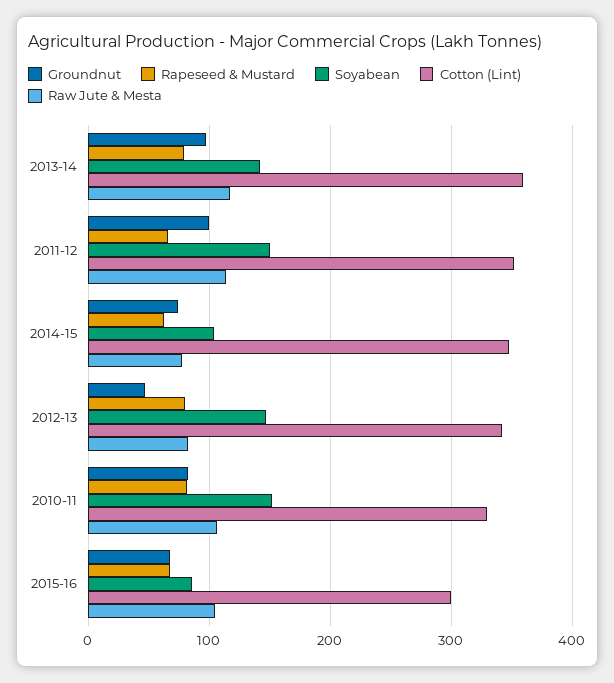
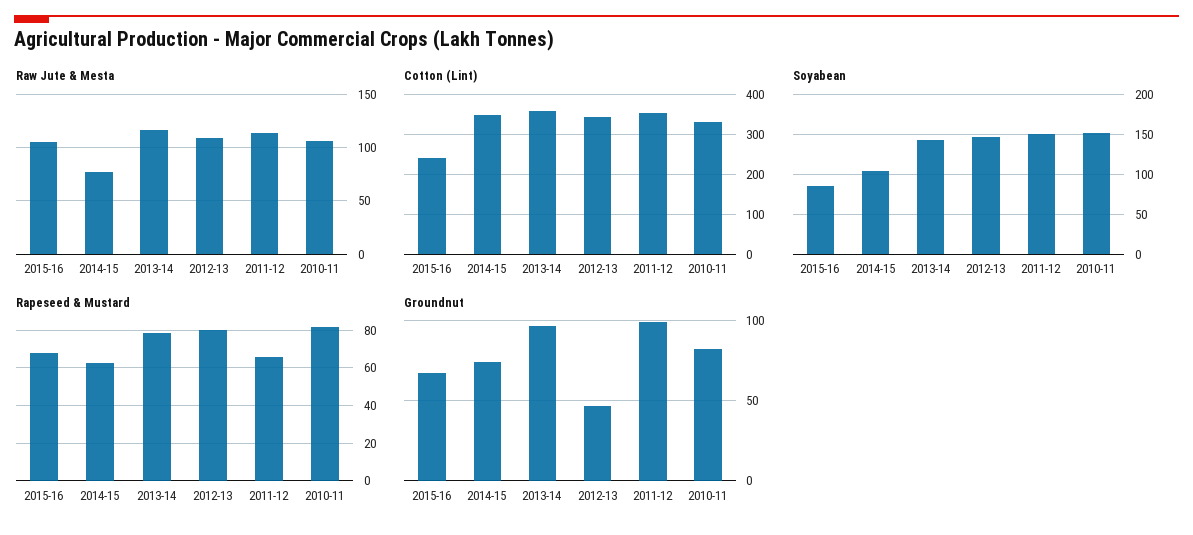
  {
    "Groundnut": {
      "2013-14": 95,
      "2011-12": 100,
      "2014-15": 75,
      "2012-13": 45,
      "2010-11": 85,
      "2015-16": 65
    },
    "Rapeseed & Mustard": {
      "2013-14": 80,
      "2011-12": 65,
      "2014-15": 65,
      "2012-13": 80,
      "2010-11": 80,
      "2015-16": 70
    },
    "Soyabean": {
      "2013-14": 140,
      "2011-12": 150,
      "2014-15": 100,
      "2012-13": 150,
      "2010-11": 150,
      "2015-16": 90
    },
    "Cotton (Lint)": {
      "2013-14": 360,
      "2011-12": 350,
      "2014-15": 350,
      "2012-13": 340,
      "2010-11": 330,
-     "2015-16": 300
+     "2015-16": 240
    },
    "Raw Jute & Mesta": {
      "2013-14": 120,
      "2011-12": 110,
      "2014-15": 80,
-     "2012-13": 80,
+     "2012-13": 110,
      "2010-11": 110,
      "2015-16": 110
    }
  }

